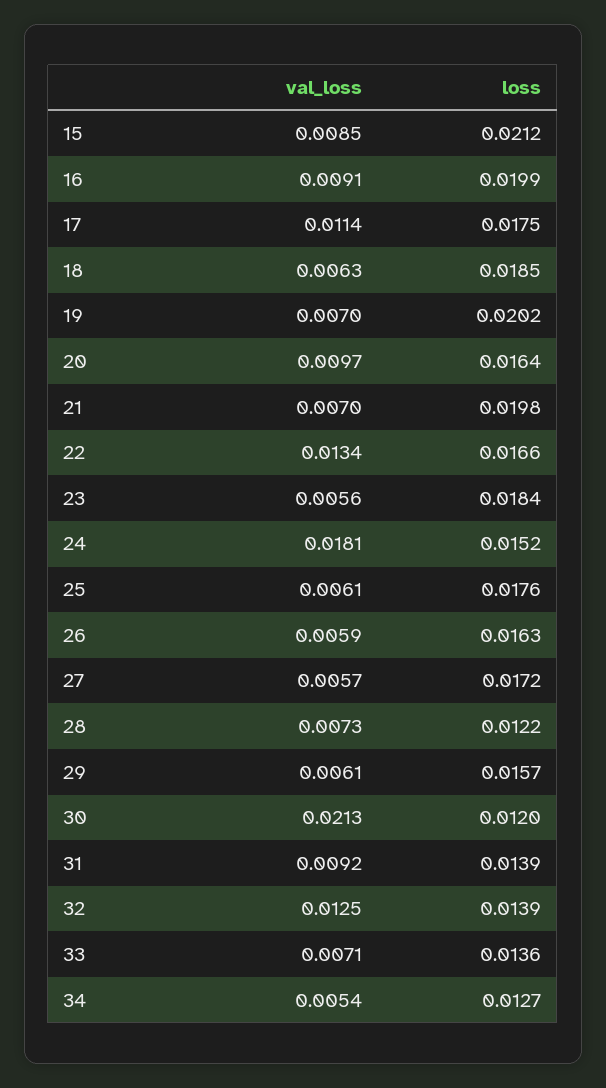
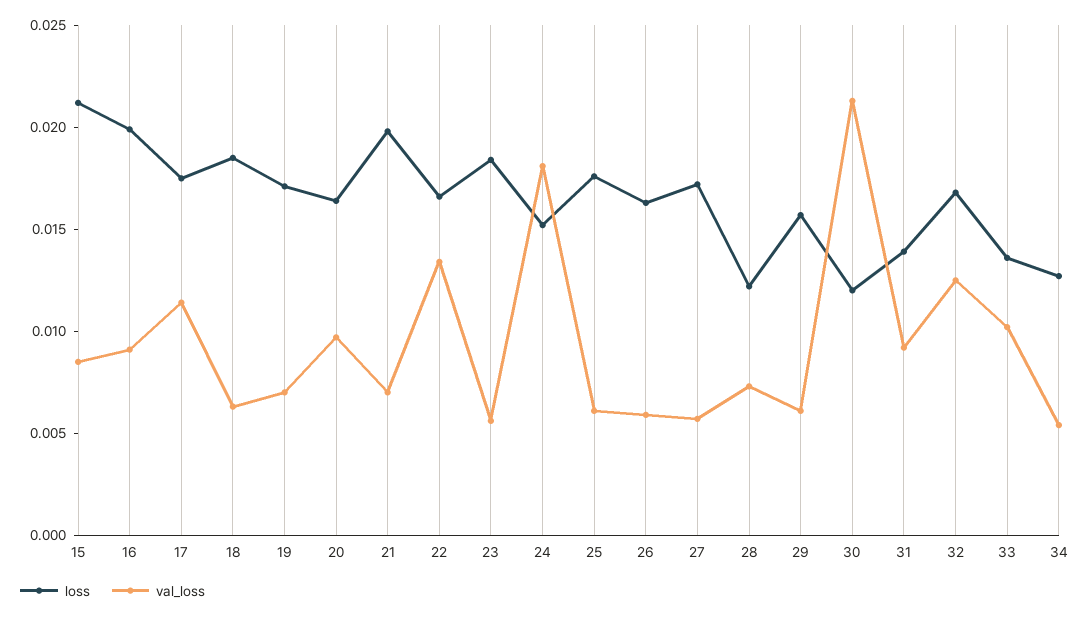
  {
    "val_loss": {
      "15": 0.0085,
      "16": 0.0091,
      "17": 0.0114,
      "18": 0.0063,
      "19": 0.007,
      "20": 0.0097,
      "21": 0.007,
      "22": 0.0134,
      "23": 0.0056,
      "24": 0.0181,
      "25": 0.0061,
      "26": 0.0059,
      "27": 0.0057,
      "28": 0.0073,
      "29": 0.0061,
      "30": 0.0213,
      "31": 0.0092,
      "32": 0.0125,
-     "33": 0.0071,
+     "33": 0.01,
      "34": 0.0054
    },
    "loss": {
      "15": 0.0212,
      "16": 0.0199,
      "17": 0.0175,
      "18": 0.0185,
-     "19": 0.0202,
+     "19": 0.017,
      "20": 0.0164,
      "21": 0.0198,
      "22": 0.0166,
      "23": 0.0184,
      "24": 0.0152,
      "25": 0.0176,
      "26": 0.0163,
      "27": 0.0172,
      "28": 0.0122,
      "29": 0.0157,
      "30": 0.012,
      "31": 0.0139,
-     "32": 0.0139,
+     "32": 0.017,
      "33": 0.0136,
      "34": 0.0127
    }
  }

